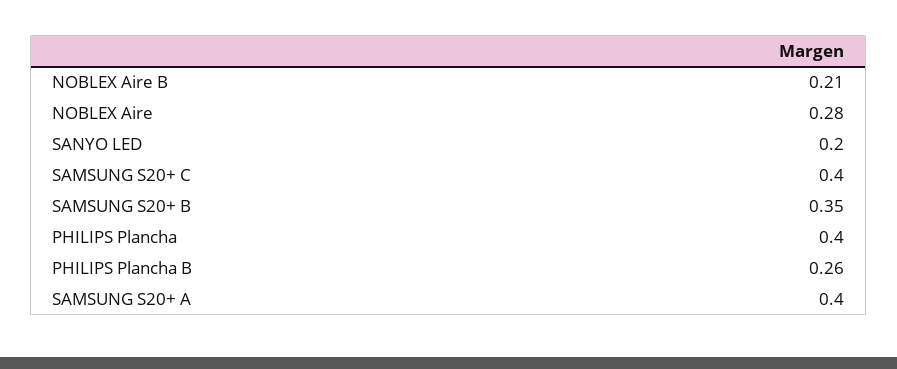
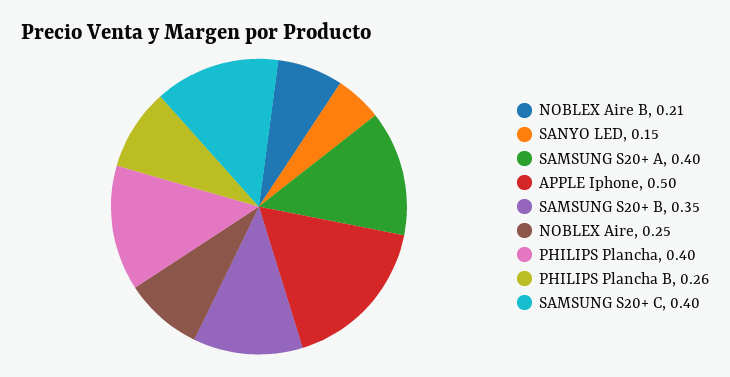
  {
    "NOBLEX Aire B": 0.21,
-   "NOBLEX Aire": 0.28,
+   "NOBLEX Aire": 0.25,
-   "SANYO LED": 0.2,
+   "SANYO LED": 0.15,
    "SAMSUNG S20+ C": 0.4,
    "SAMSUNG S20+ B": 0.35,
    "PHILIPS Plancha": 0.4,
    "PHILIPS Plancha B": 0.26,
-   "SAMSUNG S20+ A": 0.4
+   "SAMSUNG S20+ A": 0.4,
+   "APPLE Iphone": 0.5
  }

